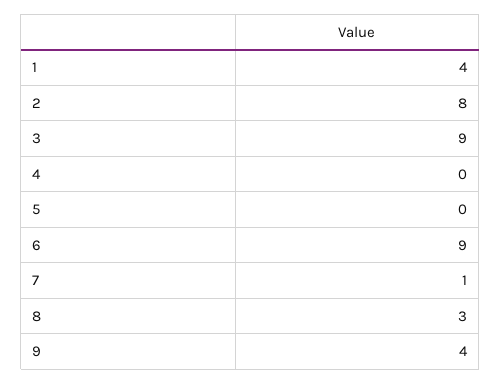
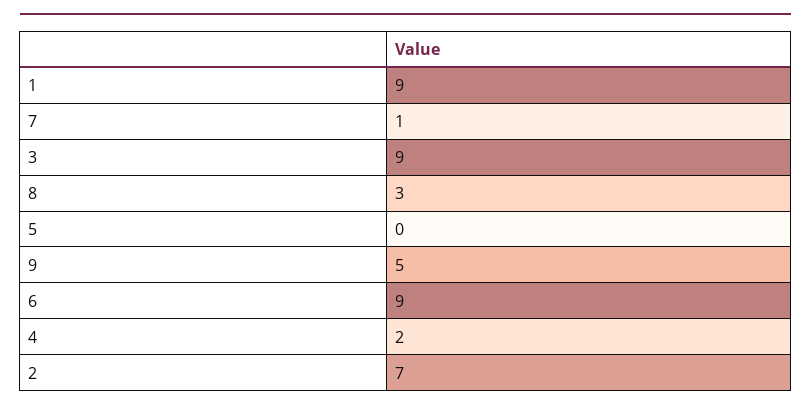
  {
-   "1": 4,
+   "1": 9,
-   "2": 8,
+   "2": 7,
    "3": 9,
-   "4": 0,
+   "4": 2,
    "5": 0,
    "6": 9,
    "7": 1,
    "8": 3,
-   "9": 4
+   "9": 5
  }

